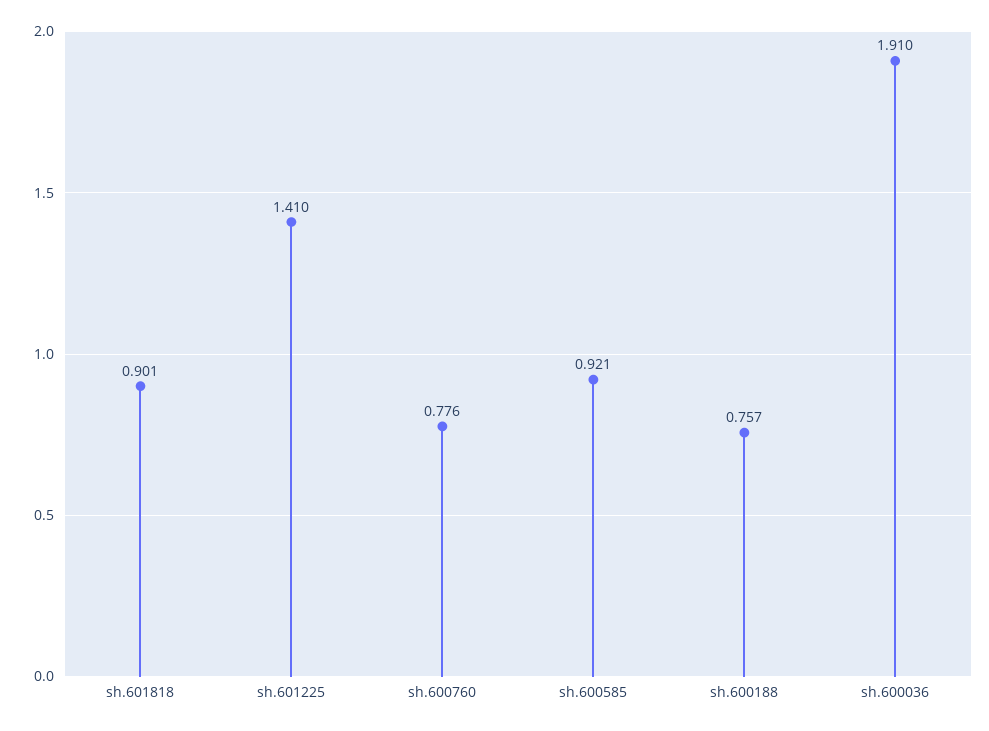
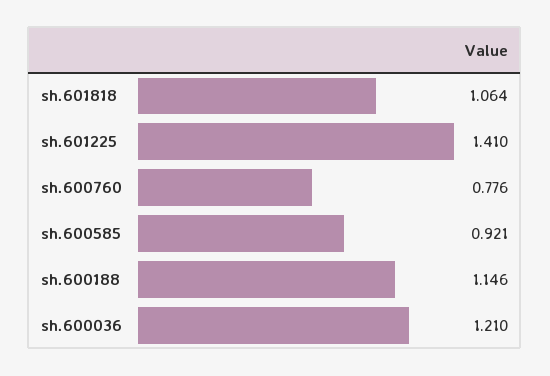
  {
-   "sh.601818": 0.901,
+   "sh.601818": 1.064,
    "sh.601225": 1.41,
    "sh.600760": 0.776,
    "sh.600585": 0.921,
-   "sh.600188": 0.757,
+   "sh.600188": 1.146,
-   "sh.600036": 1.91
+   "sh.600036": 1.21
  }

